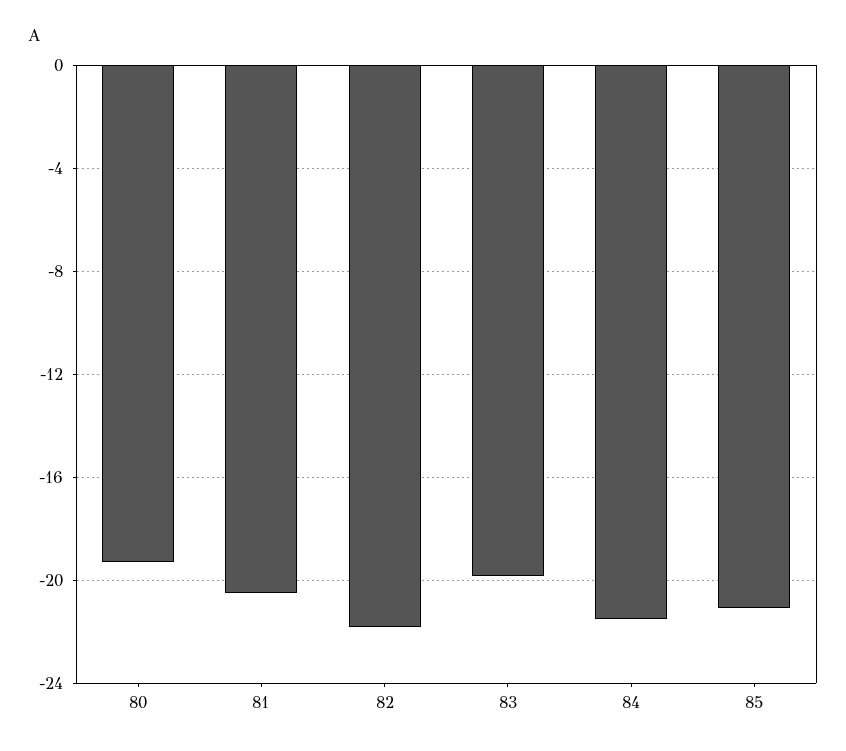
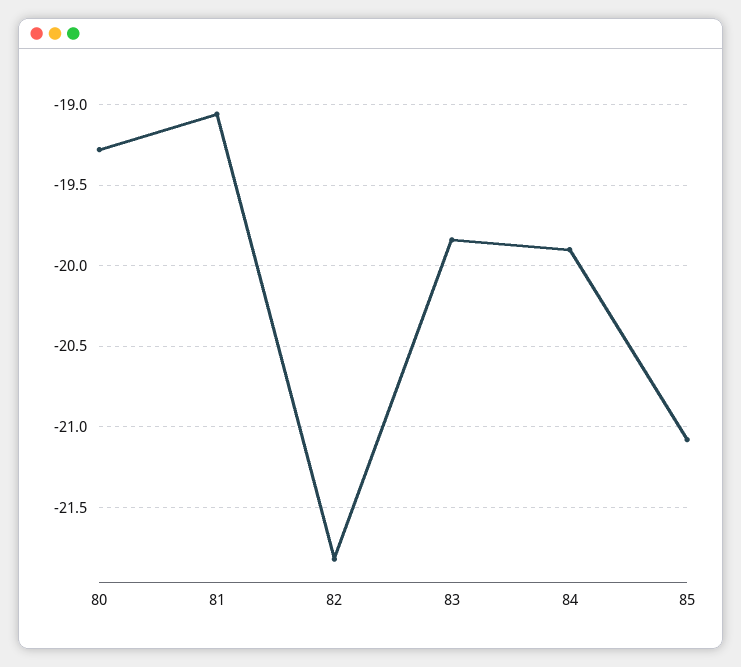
  {
    "80": -19.3,
-   "81": -20.5,
+   "81": -19.05,
    "82": -21.8,
    "83": -19.85,
-   "84": -21.5,
+   "84": -19.9,
    "85": -21.1
  }

